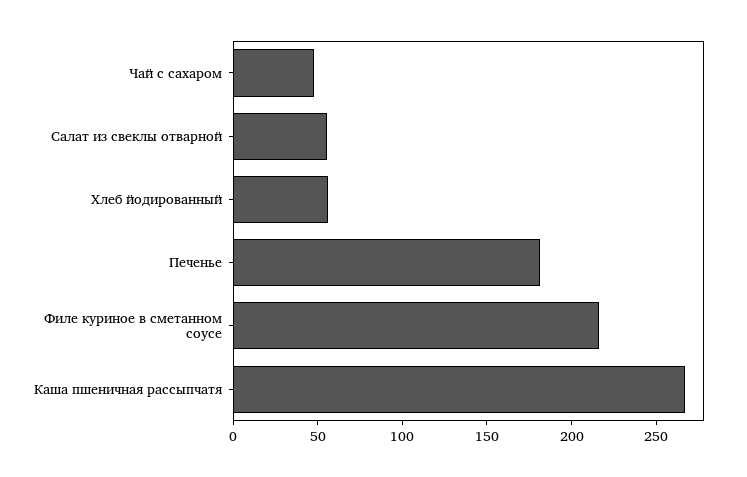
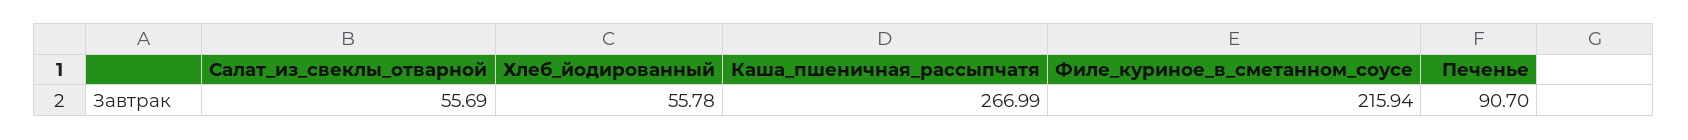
  {
-   "Чай с сахаром": 50,
    "Салат из свеклы отварной": 55.69,
    "Хлеб йодированный": 55.78,
-   "Печенье": 180,
+   "Печенье": 90.7,
    "Филе куриное в сметанном соусе": 215.94,
    "Каша пшеничная рассыпчатя": 266.99
  }

